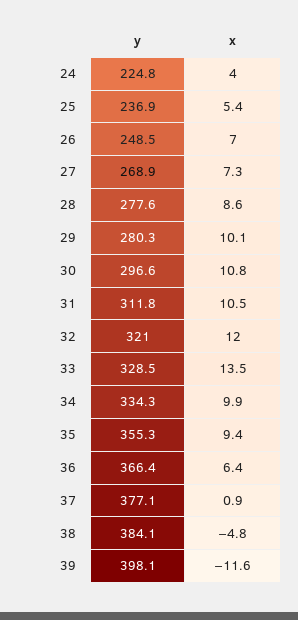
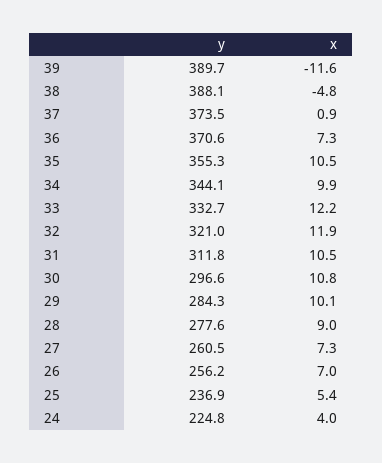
  {
    "y": {
      "24": 224.8,
      "25": 236.9,
-     "26": 248.5,
+     "26": 256.2,
-     "27": 268.9,
+     "27": 260.5,
      "28": 277.6,
-     "29": 280.3,
+     "29": 284.3,
      "30": 296.6,
      "31": 311.8,
      "32": 321,
-     "33": 328.5,
+     "33": 332.7,
-     "34": 334.3,
+     "34": 344.1,
      "35": 355.3,
-     "36": 366.4,
+     "36": 370.6,
-     "37": 377.1,
+     "37": 373.5,
-     "38": 384.1,
+     "38": 388.1,
-     "39": 398.1
+     "39": 389.7
    },
    "x": {
      "24": 4,
      "25": 5.4,
      "26": 7,
      "27": 7.3,
-     "28": 8.6,
+     "28": 9,
      "29": 10.1,
      "30": 10.8,
      "31": 10.5,
-     "32": 12,
+     "32": 11.9,
-     "33": 13.5,
+     "33": 12.2,
      "34": 9.9,
-     "35": 9.4,
+     "35": 10.5,
-     "36": 6.4,
+     "36": 7.3,
      "37": 0.9,
      "38": -4.8,
      "39": -11.6
    }
  }

